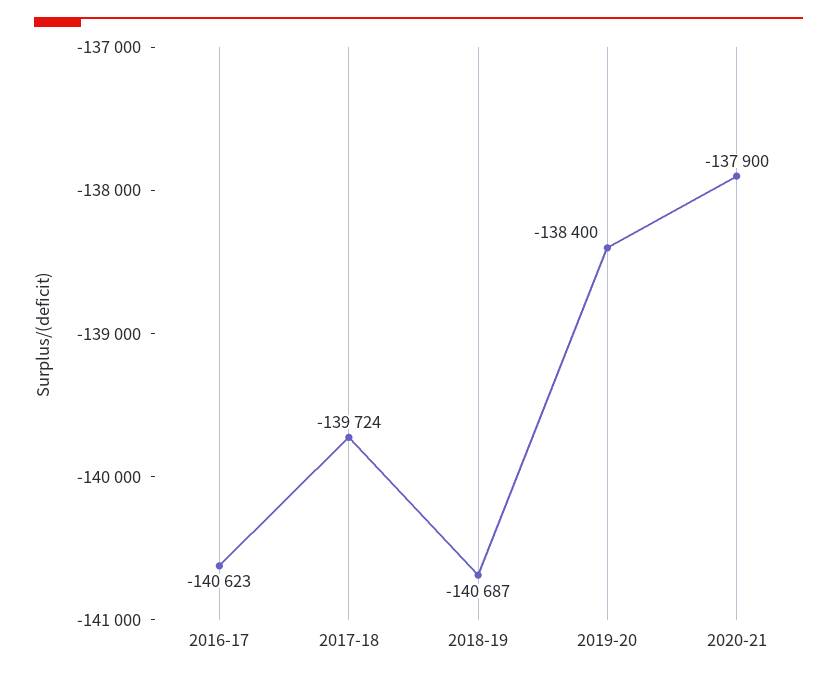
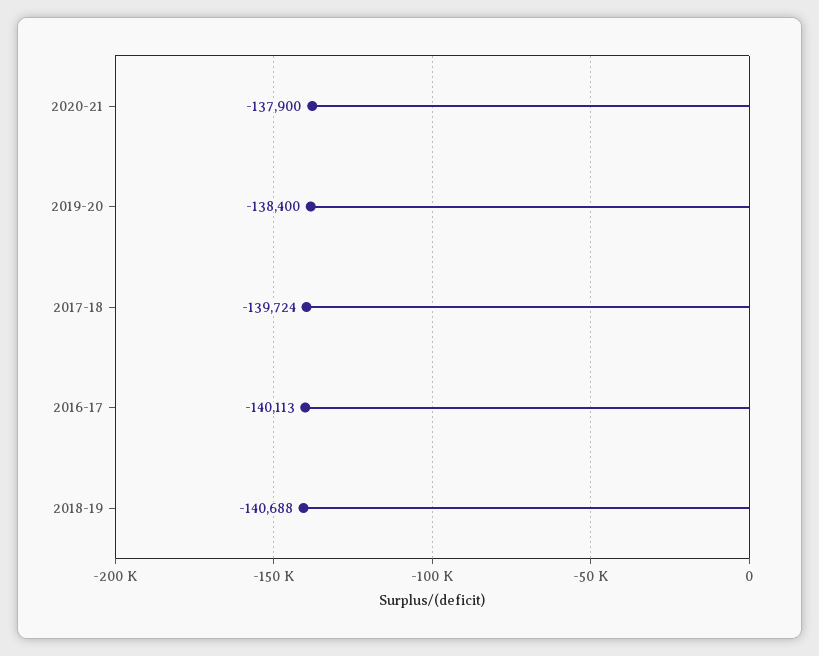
  {
-   "2016-17": -140623,
+   "2016-17": -140113,
    "2017-18": -139724,
-   "2018-19": -140687,
+   "2018-19": -140688,
    "2019-20": -138400,
    "2020-21": -137900
  }

